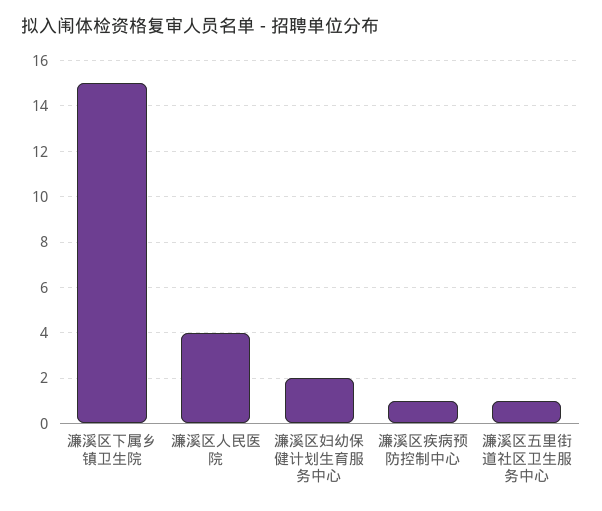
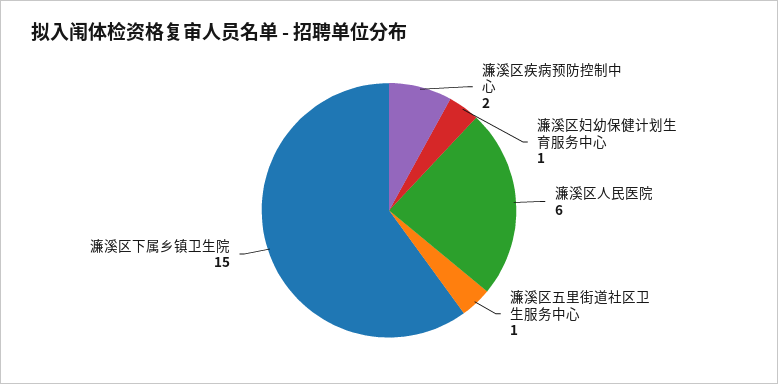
  {
    "濂溪区下属乡镇卫生院": 15,
-   "濂溪区人民医院": 4,
+   "濂溪区人民医院": 6,
-   "濂溪区妇幼保健计划生育服务中心": 2,
+   "濂溪区妇幼保健计划生育服务中心": 1,
-   "濂溪区疾病预防控制中心": 1,
+   "濂溪区疾病预防控制中心": 2,
    "濂溪区五里街道社区卫生服务中心": 1
  }

